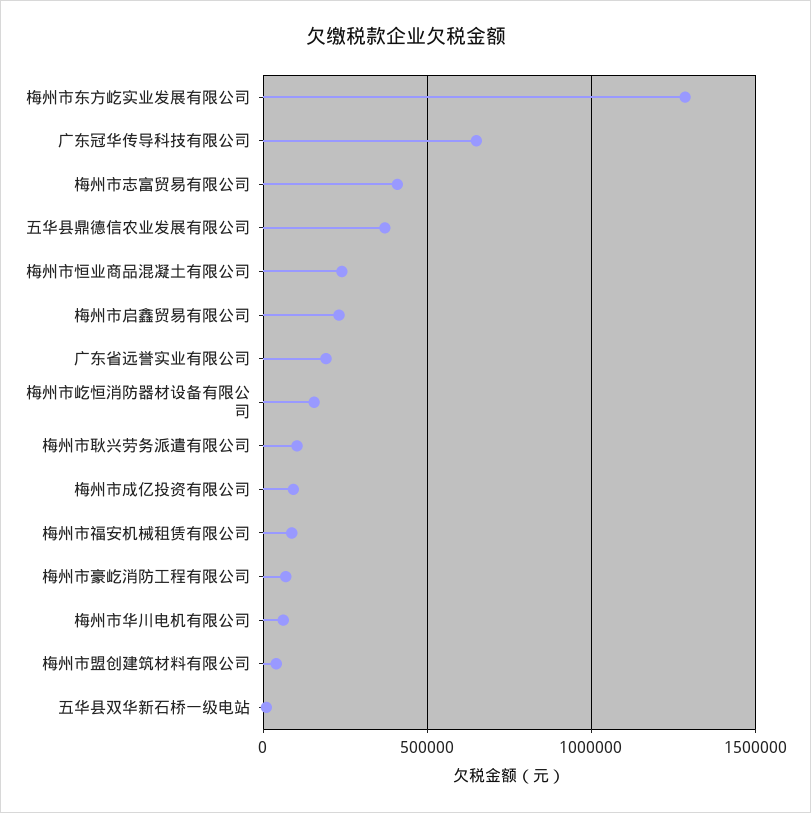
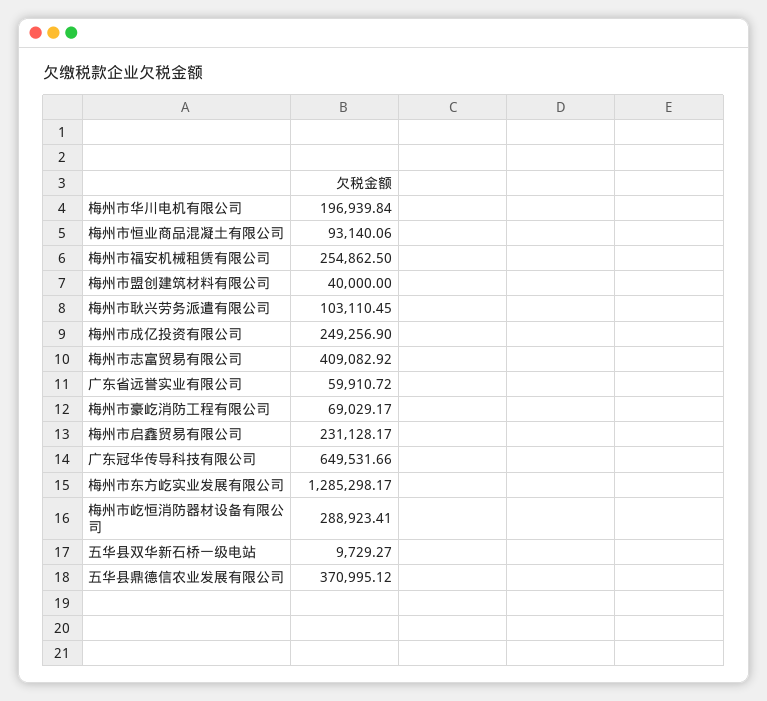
  {
    "梅州市东方屹实业发展有限公司": 1285298.17,
    "广东冠华传导科技有限公司": 649531.66,
    "梅州市志富贸易有限公司": 409082.92,
    "五华县鼎德信农业发展有限公司": 370995.12,
-   "梅州市恒业商品混凝土有限公司": 250000,
+   "梅州市恒业商品混凝土有限公司": 93140.06,
    "梅州市启鑫贸易有限公司": 231128.17,
-   "广东省远誉实业有限公司": 200000,
+   "广东省远誉实业有限公司": 59910.72,
-   "梅州市屹恒消防器材设备有限公司": 150000,
+   "梅州市屹恒消防器材设备有限公司": 288923.41,
    "梅州市耿兴劳务派遣有限公司": 103110.45,
-   "梅州市成亿投资有限公司": 100000,
+   "梅州市成亿投资有限公司": 249256.9,
-   "梅州市福安机械租赁有限公司": 100000,
+   "梅州市福安机械租赁有限公司": 254862.5,
    "梅州市豪屹消防工程有限公司": 69029.17,
-   "梅州市华川电机有限公司": 50000,
+   "梅州市华川电机有限公司": 196939.84,
    "梅州市盟创建筑材料有限公司": 40000,
    "五华县双华新石桥一级电站": 9729.27
  }

